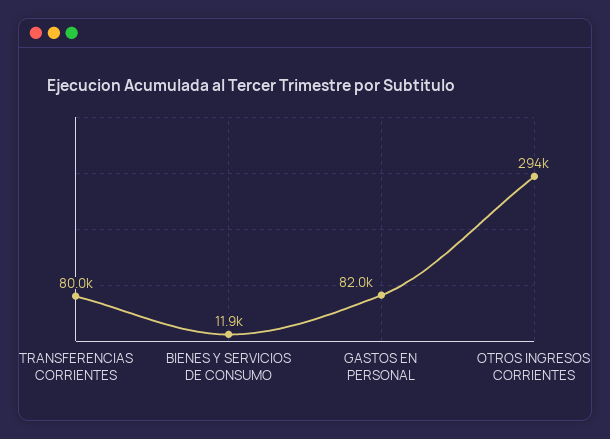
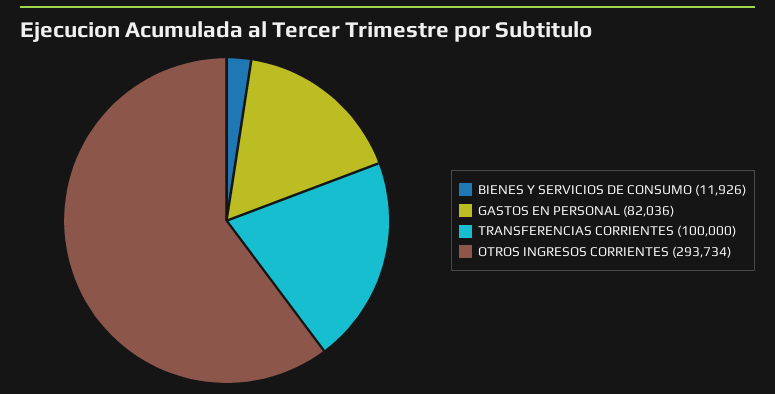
  {
-   "TRANSFERENCIAS CORRIENTES": 80000,
+   "TRANSFERENCIAS CORRIENTES": 100000,
    "BIENES Y SERVICIOS DE CONSUMO": 11926,
    "GASTOS EN PERSONAL": 82036,
    "OTROS INGRESOS CORRIENTES": 293734
  }

